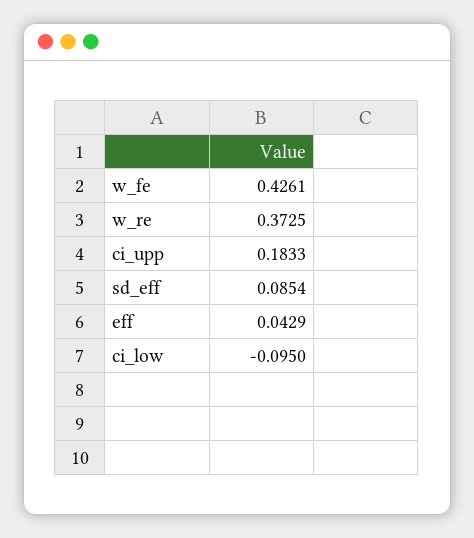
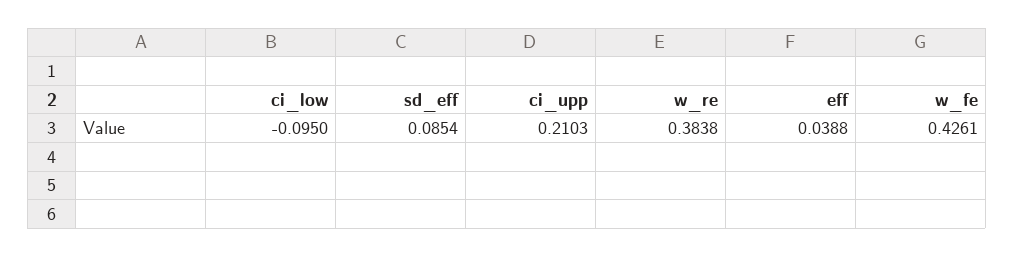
  {
    "w_fe": 0.4261,
-   "w_re": 0.3725,
+   "w_re": 0.3838,
-   "ci_upp": 0.1833,
+   "ci_upp": 0.2103,
    "sd_eff": 0.0854,
-   "eff": 0.0429,
+   "eff": 0.0388,
    "ci_low": -0.095
  }

